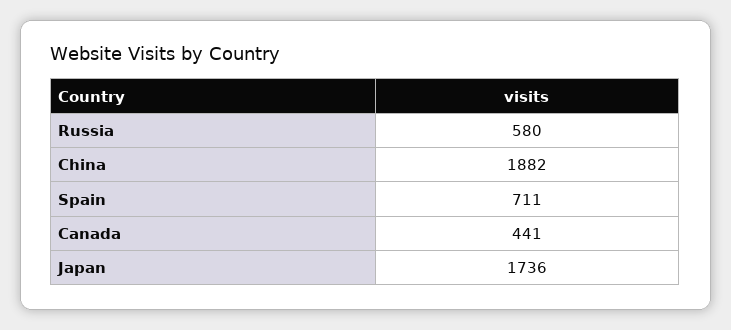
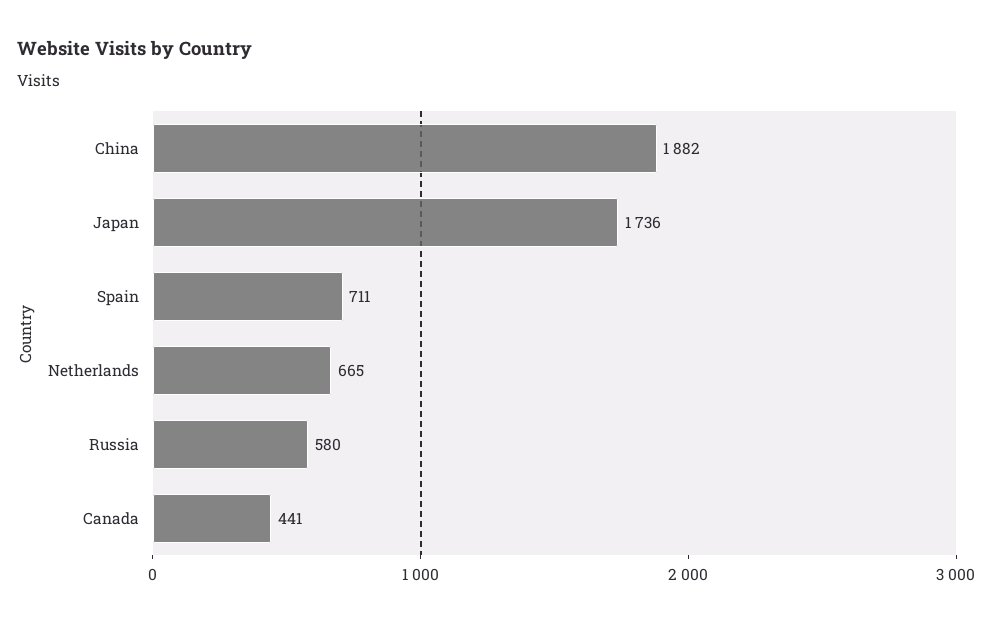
  {
    "Russia": 580,
    "China": 1882,
    "Spain": 711,
    "Canada": 441,
-   "Japan": 1736
+   "Japan": 1736,
+   "Netherlands": 665
  }

